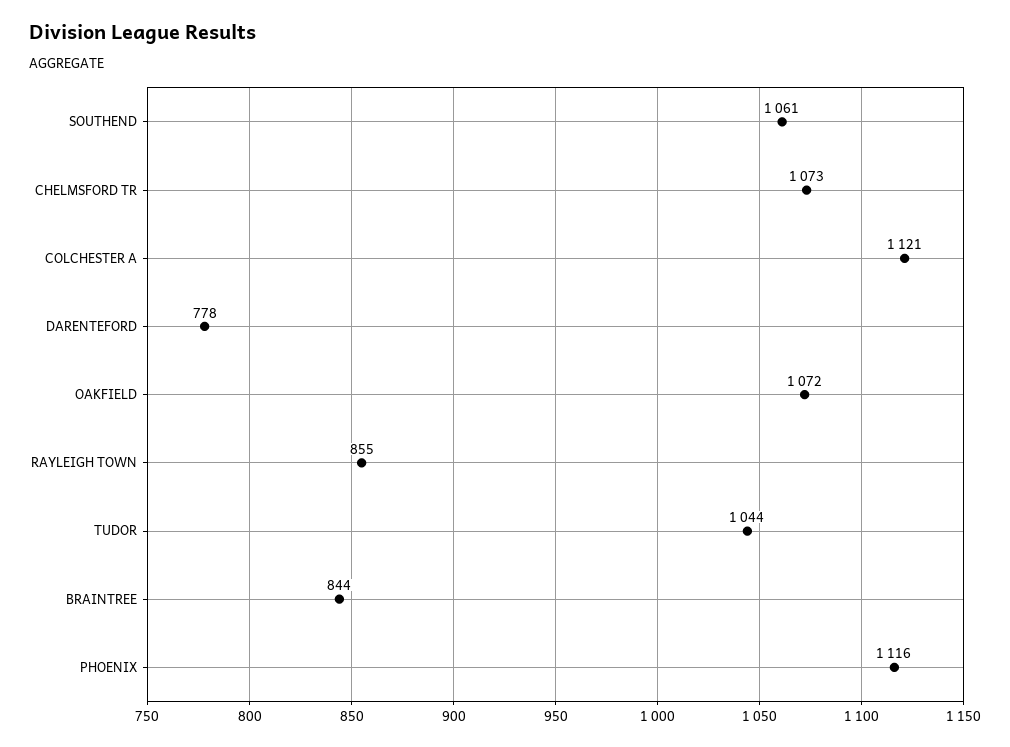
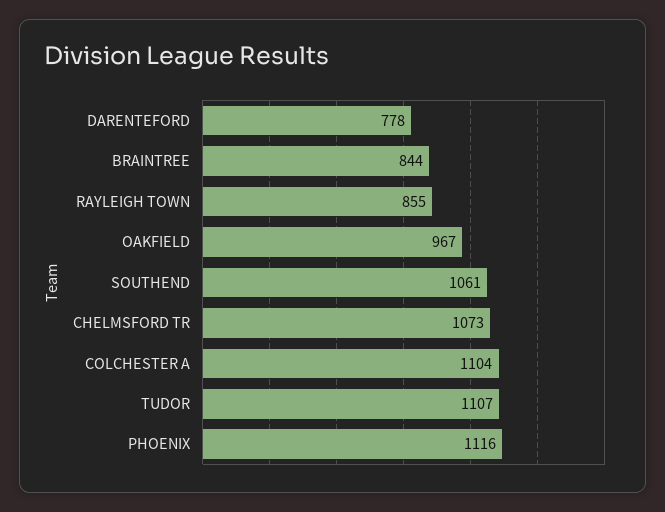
  {
    "SOUTHEND": 1061,
    "CHELMSFORD TR": 1073,
-   "COLCHESTER A": 1121,
+   "COLCHESTER A": 1104,
    "DARENTEFORD": 778,
-   "OAKFIELD": 1072,
+   "OAKFIELD": 967,
    "RAYLEIGH TOWN": 855,
-   "TUDOR": 1044,
+   "TUDOR": 1107,
    "BRAINTREE": 844,
    "PHOENIX": 1116
  }

